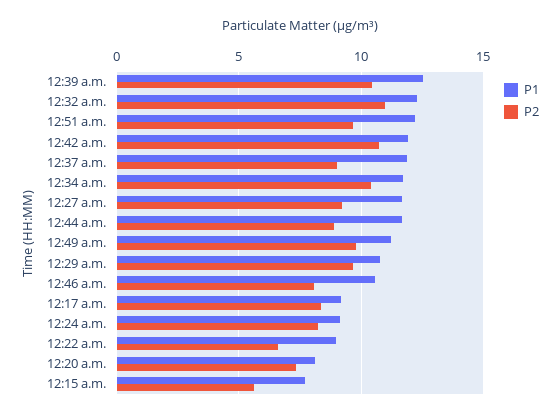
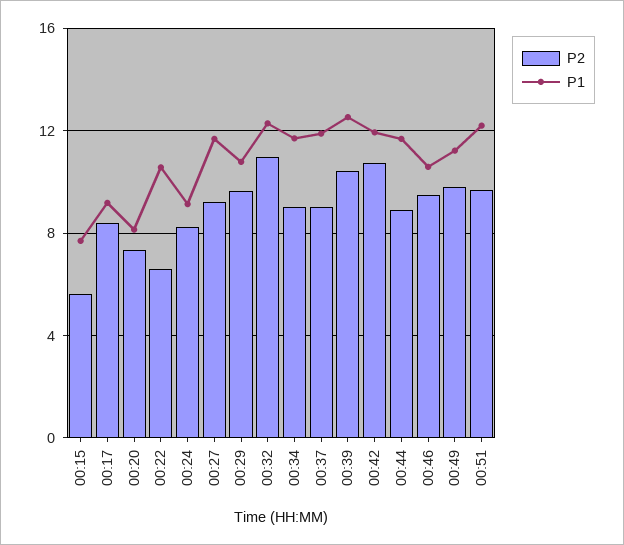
  {
    "P1": {
      "12:39 a.m.": 12.5,
      "12:32 a.m.": 12.5,
      "12:51 a.m.": 12,
      "12:42 a.m.": 12,
      "12:37 a.m.": 12,
      "12:34 a.m.": 11.5,
      "12:27 a.m.": 11.5,
      "12:44 a.m.": 11.5,
      "12:49 a.m.": 11,
      "12:29 a.m.": 11,
      "12:46 a.m.": 10.5,
      "12:17 a.m.": 9,
      "12:24 a.m.": 9,
-     "12:22 a.m.": 9,
+     "12:22 a.m.": 10.5,
      "12:20 a.m.": 8,
      "12:15 a.m.": 7.5
    },
    "P2": {
      "12:39 a.m.": 10.5,
      "12:32 a.m.": 11,
      "12:51 a.m.": 9.5,
      "12:42 a.m.": 11,
      "12:37 a.m.": 9,
-     "12:34 a.m.": 10.5,
+     "12:34 a.m.": 9,
      "12:27 a.m.": 9,
      "12:44 a.m.": 9,
      "12:49 a.m.": 10,
      "12:29 a.m.": 9.5,
-     "12:46 a.m.": 8,
+     "12:46 a.m.": 9.5,
      "12:17 a.m.": 8.5,
      "12:24 a.m.": 8,
      "12:22 a.m.": 6.5,
      "12:20 a.m.": 7.5,
      "12:15 a.m.": 5.5
    }
  }

